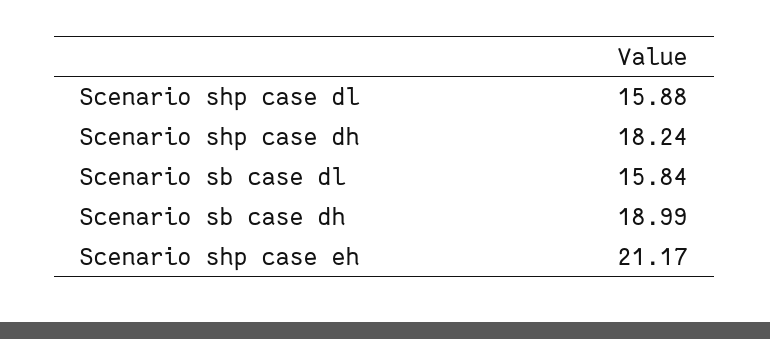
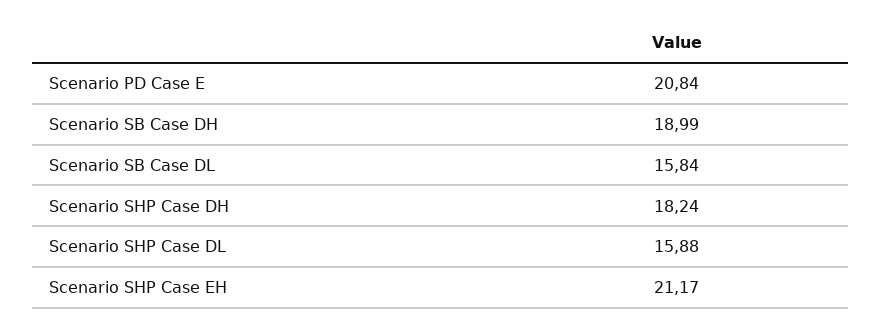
  {
    "Scenario shp case dl": 15.88,
    "Scenario shp case dh": 18.24,
    "Scenario sb case dl": 15.84,
    "Scenario sb case dh": 18.99,
-   "Scenario shp case eh": 21.17
+   "Scenario shp case eh": 21.17,
+   "Scenario PD Case E": 20.84
  }

